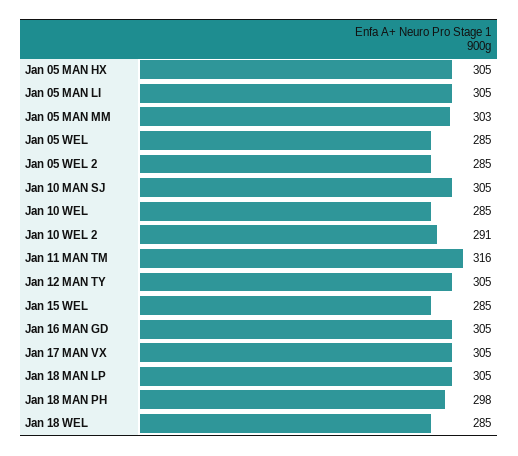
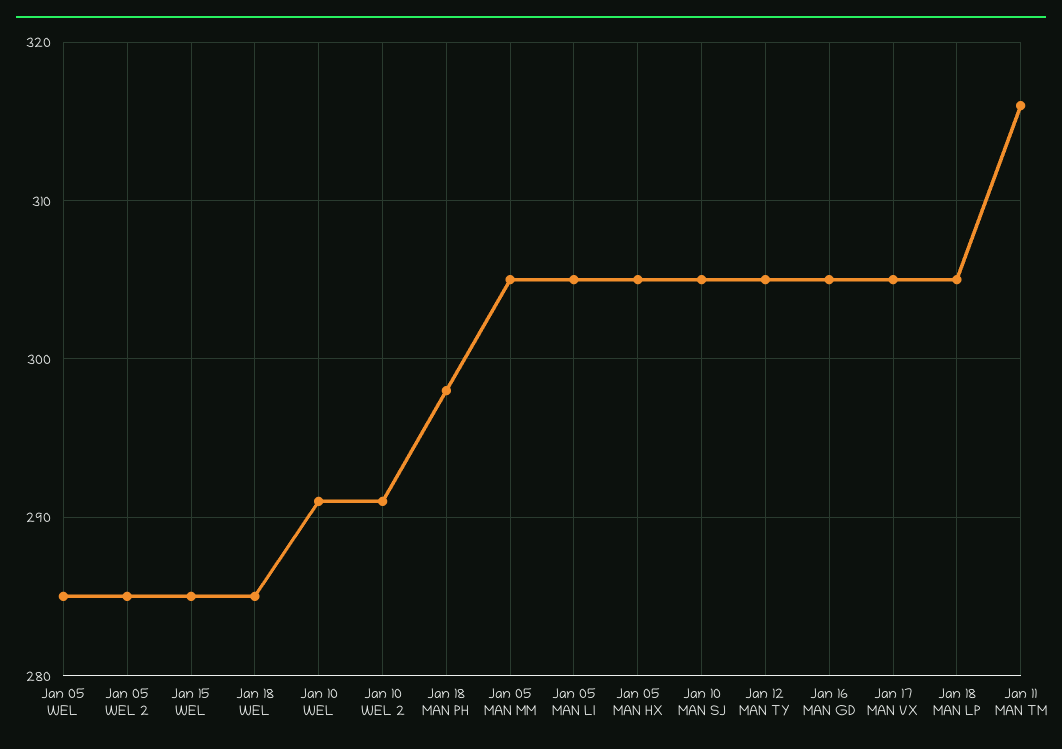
  {
    "Jan 05 MAN HX": 305,
    "Jan 05 MAN LI": 305,
-   "Jan 05 MAN MM": 303,
+   "Jan 05 MAN MM": 305,
    "Jan 05 WEL": 285,
    "Jan 05 WEL 2": 285,
    "Jan 10 MAN SJ": 305,
-   "Jan 10 WEL": 285,
+   "Jan 10 WEL": 291,
    "Jan 10 WEL 2": 291,
    "Jan 11 MAN TM": 316,
    "Jan 12 MAN TY": 305,
    "Jan 15 WEL": 285,
    "Jan 16 MAN GD": 305,
    "Jan 17 MAN VX": 305,
    "Jan 18 MAN LP": 305,
    "Jan 18 MAN PH": 298,
    "Jan 18 WEL": 285
  }

